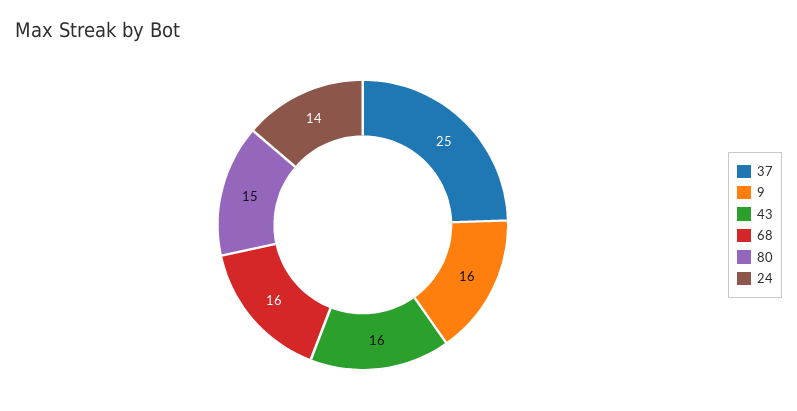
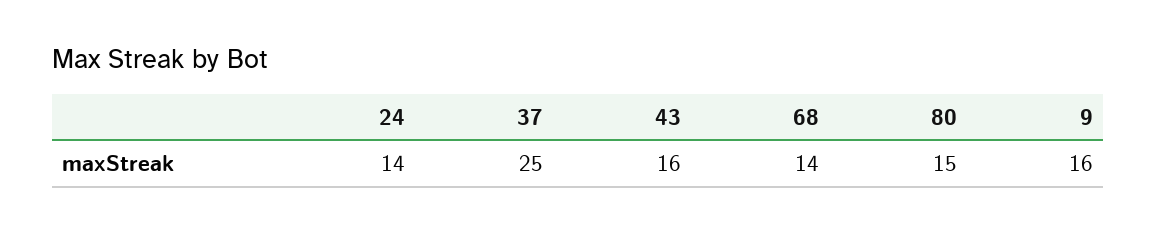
  {
    "37": 25,
    "9": 16,
    "43": 16,
-   "68": 16,
+   "68": 14,
    "80": 15,
    "24": 14
  }

